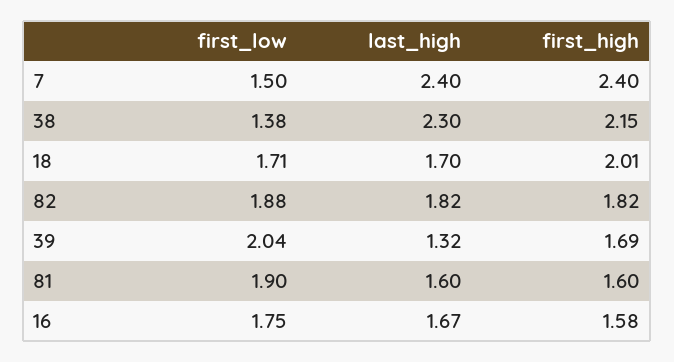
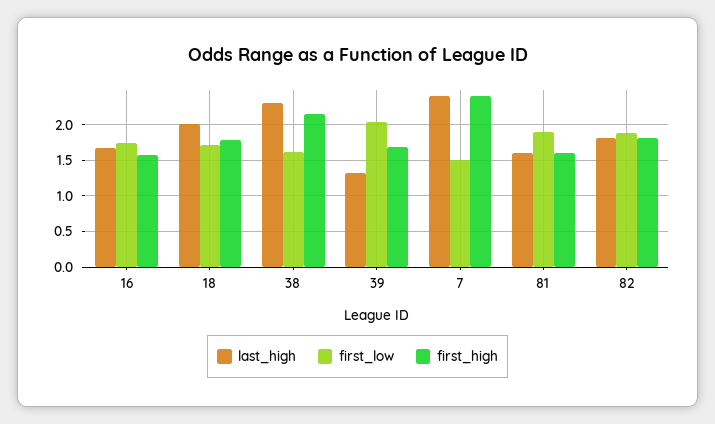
  {
    "first_low": {
      "7": 1.5,
-     "38": 1.38,
+     "38": 1.6,
      "18": 1.71,
      "82": 1.88,
      "39": 2.04,
      "81": 1.9,
      "16": 1.75
    },
    "last_high": {
      "7": 2.4,
      "38": 2.3,
-     "18": 1.7,
+     "18": 2,
      "82": 1.82,
      "39": 1.32,
      "81": 1.6,
      "16": 1.67
    },
    "first_high": {
      "7": 2.4,
      "38": 2.15,
-     "18": 2.01,
+     "18": 1.8,
      "82": 1.82,
      "39": 1.69,
      "81": 1.6,
      "16": 1.58
    }
  }

